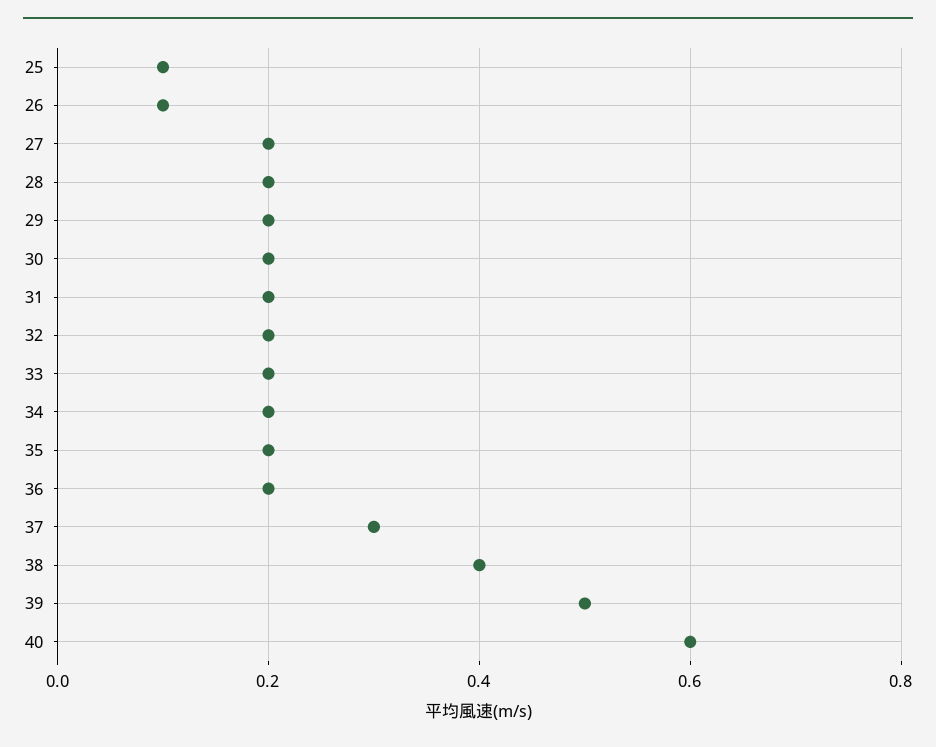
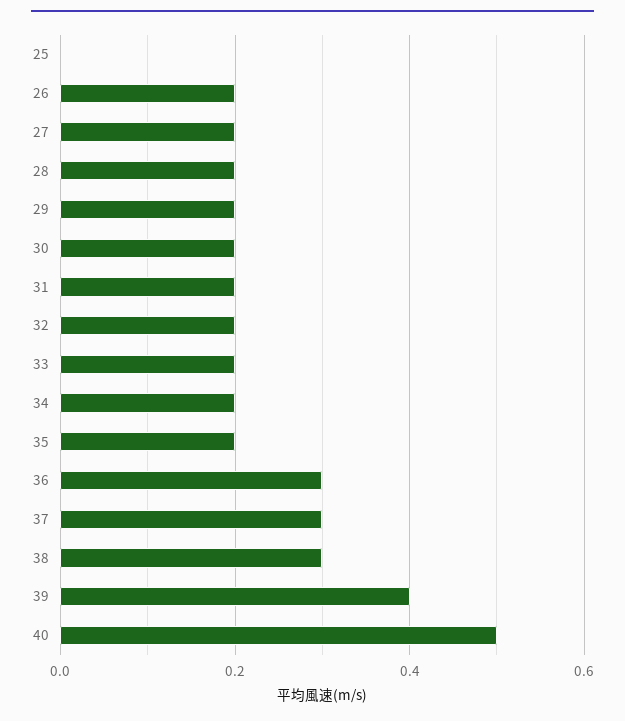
  {
-   "25": 0.1,
+   "25": 0,
-   "26": 0.1,
+   "26": 0.2,
    "27": 0.2,
    "28": 0.2,
    "29": 0.2,
    "30": 0.2,
    "31": 0.2,
    "32": 0.2,
    "33": 0.2,
    "34": 0.2,
    "35": 0.2,
-   "36": 0.2,
+   "36": 0.3,
    "37": 0.3,
-   "38": 0.4,
+   "38": 0.3,
-   "39": 0.5,
+   "39": 0.4,
-   "40": 0.6
+   "40": 0.5
  }

